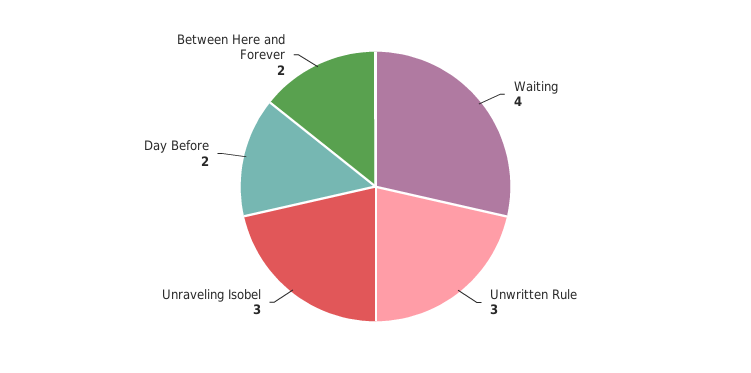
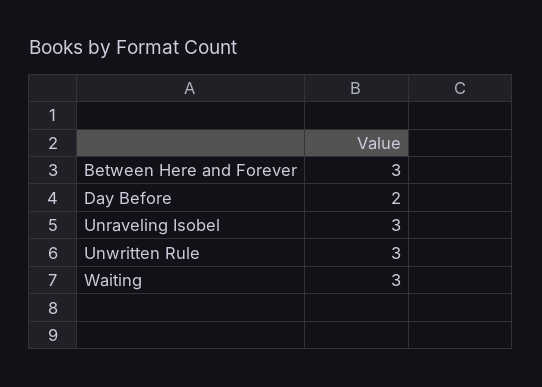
  {
-   "Waiting": 4,
+   "Waiting": 3,
    "Unwritten Rule": 3,
    "Unraveling Isobel": 3,
    "Day Before": 2,
-   "Between Here and Forever": 2
+   "Between Here and Forever": 3
  }

